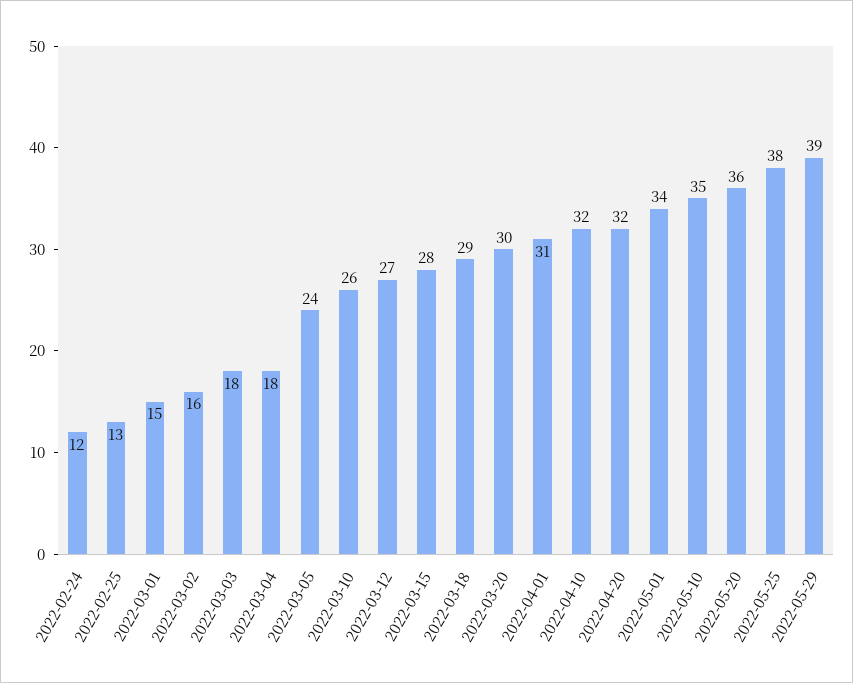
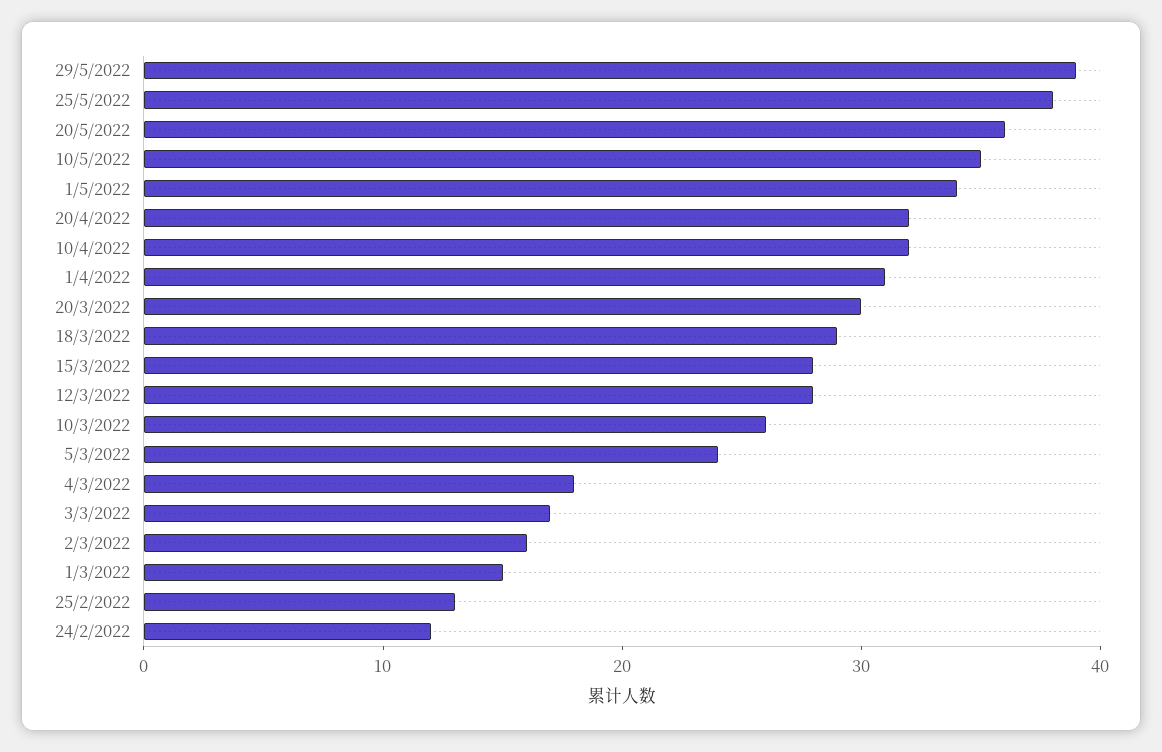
  {
    "2022-02-24": 12,
    "2022-02-25": 13,
    "2022-03-01": 15,
    "2022-03-02": 16,
-   "2022-03-03": 18,
+   "2022-03-03": 17,
    "2022-03-04": 18,
    "2022-03-05": 24,
    "2022-03-10": 26,
-   "2022-03-12": 27,
+   "2022-03-12": 28,
    "2022-03-15": 28,
    "2022-03-18": 29,
    "2022-03-20": 30,
    "2022-04-01": 31,
    "2022-04-10": 32,
    "2022-04-20": 32,
    "2022-05-01": 34,
    "2022-05-10": 35,
    "2022-05-20": 36,
    "2022-05-25": 38,
    "2022-05-29": 39
  }

